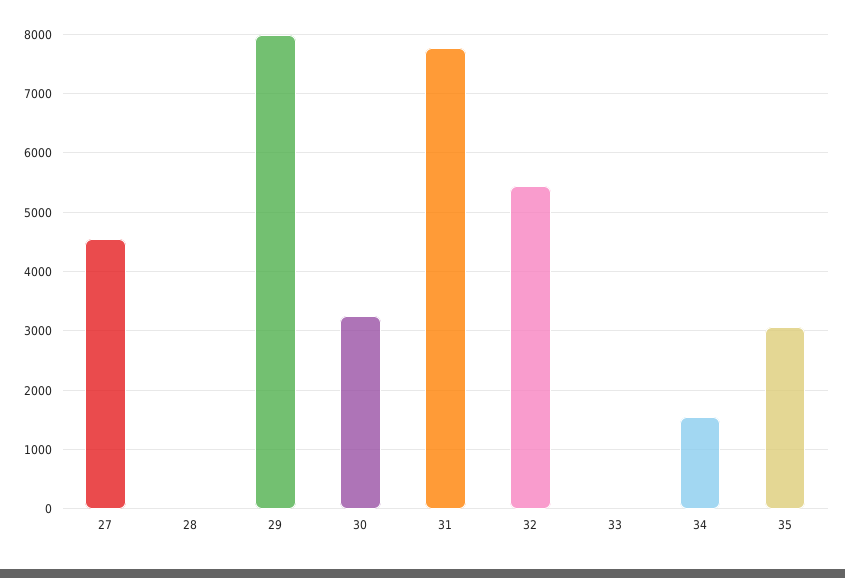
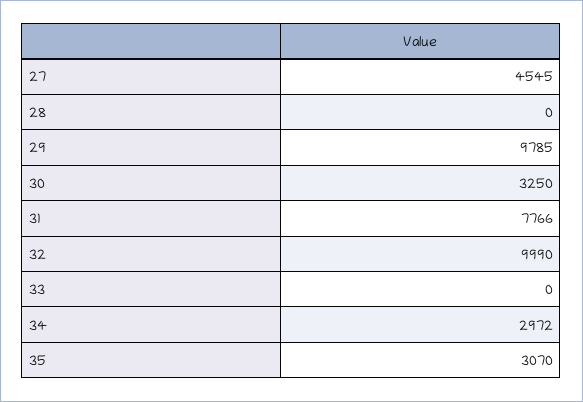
  {
    "27": 4545,
    "28": 0,
-   "29": 8000,
+   "29": 9785,
    "30": 3250,
    "31": 7766,
-   "32": 5400,
+   "32": 9990,
    "33": 0,
-   "34": 1600,
+   "34": 2972,
    "35": 3070
  }

